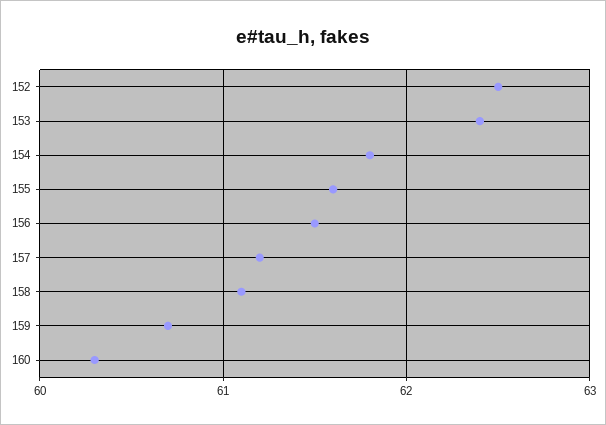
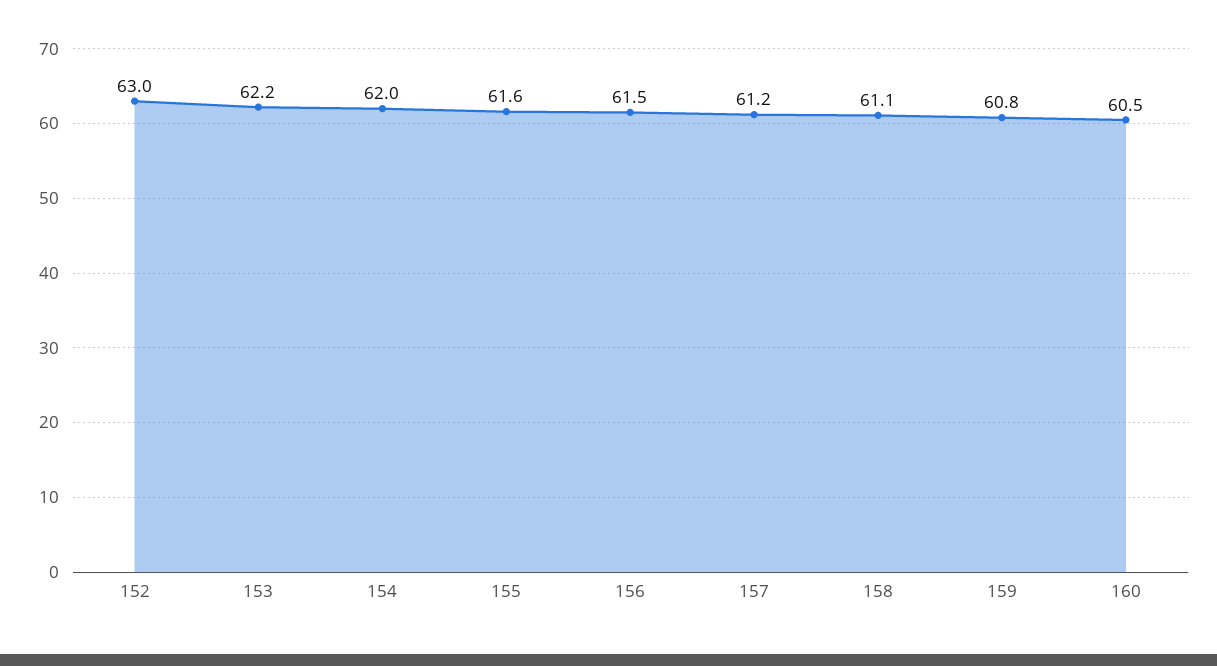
  {
-   "152": 62.5,
+   "152": 63,
-   "153": 62.4,
+   "153": 62.2,
-   "154": 61.8,
+   "154": 62,
    "155": 61.6,
    "156": 61.5,
    "157": 61.2,
    "158": 61.1,
-   "159": 60.7,
+   "159": 60.8,
-   "160": 60.3
+   "160": 60.5
  }

